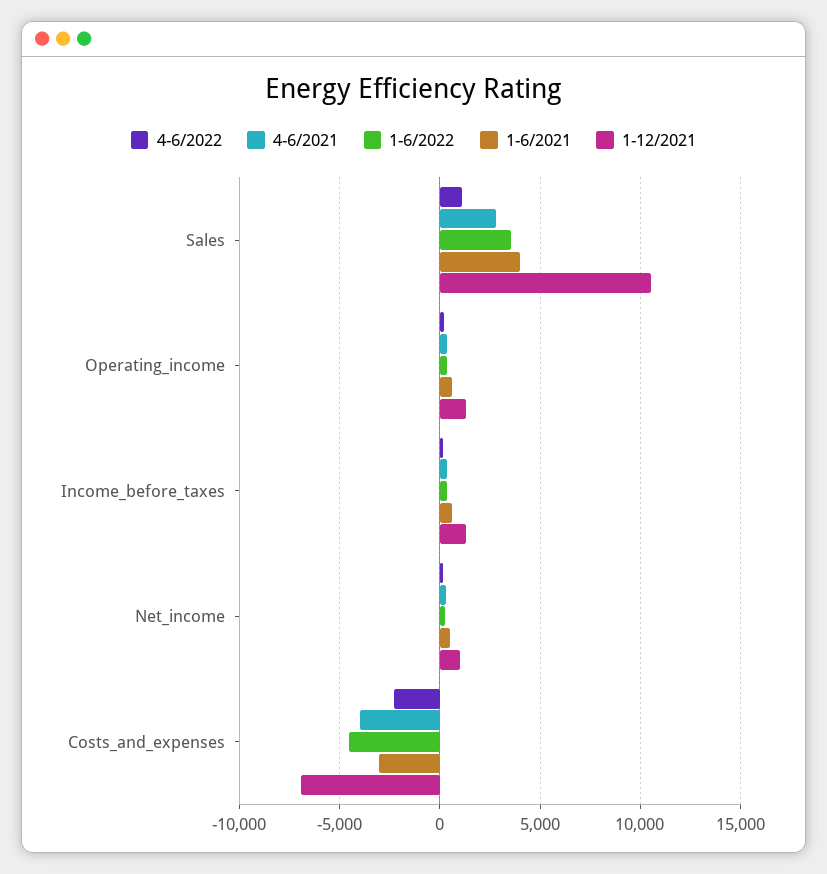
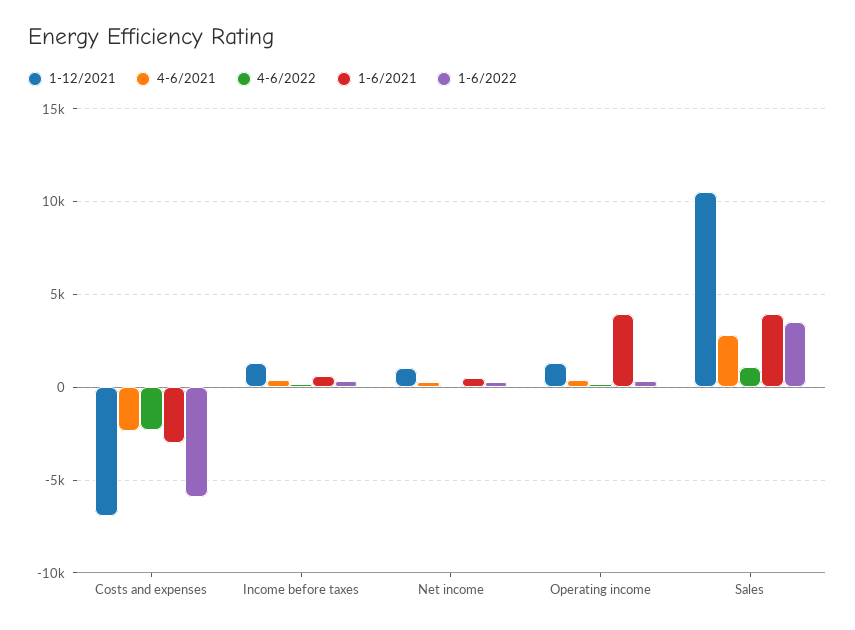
  {
    "4-6/2022": {
      "Sales": 1000,
      "Operating_income": 0,
      "Income_before_taxes": 0,
      "Net_income": 0,
      "Costs_and_expenses": -2500
    },
    "4-6/2021": {
      "Sales": 3000,
      "Operating_income": 500,
      "Income_before_taxes": 500,
      "Net_income": 500,
-     "Costs_and_expenses": -4000
+     "Costs_and_expenses": -2500
    },
    "1-6/2022": {
      "Sales": 3500,
      "Operating_income": 500,
      "Income_before_taxes": 500,
      "Net_income": 500,
-     "Costs_and_expenses": -4500
+     "Costs_and_expenses": -6000
    },
    "1-6/2021": {
      "Sales": 4000,
-     "Operating_income": 500,
+     "Operating_income": 4000,
      "Income_before_taxes": 500,
      "Net_income": 500,
      "Costs_and_expenses": -3000
    },
    "1-12/2021": {
      "Sales": 10500,
      "Operating_income": 1500,
      "Income_before_taxes": 1500,
      "Net_income": 1000,
      "Costs_and_expenses": -7000
    }
  }

